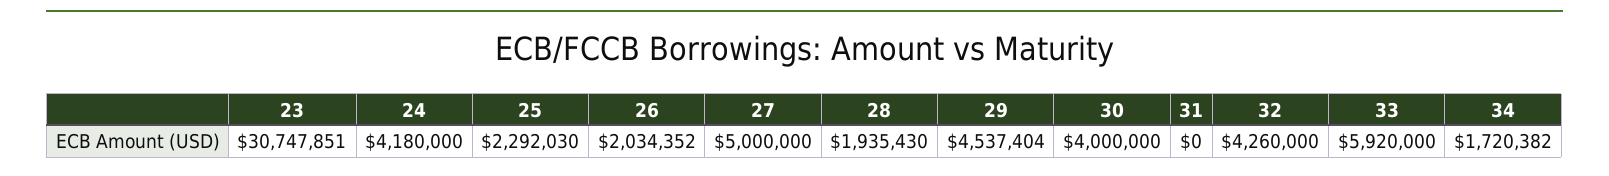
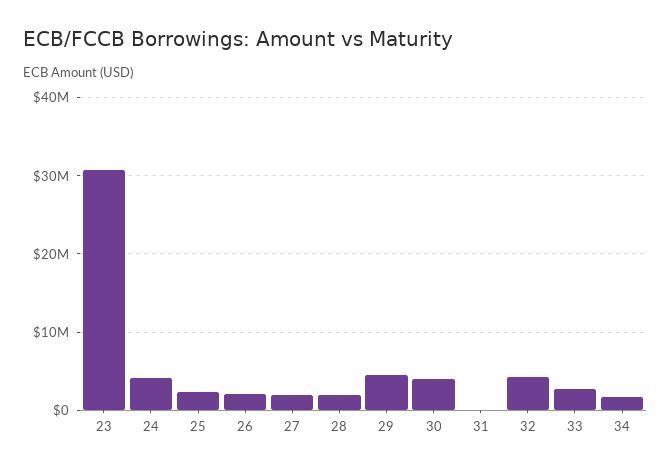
  {
    "23": 30747851,
    "24": 4180000,
    "25": 2292030,
    "26": 2034352,
-   "27": 5000000,
+   "27": 2000000,
    "28": 1935430,
    "29": 4537404,
    "30": 4000000,
    "31": 0,
    "32": 4260000,
-   "33": 5920000,
+   "33": 3000000,
    "34": 1720382
  }

